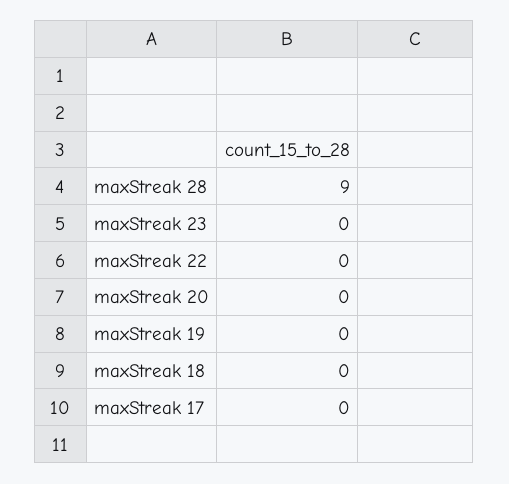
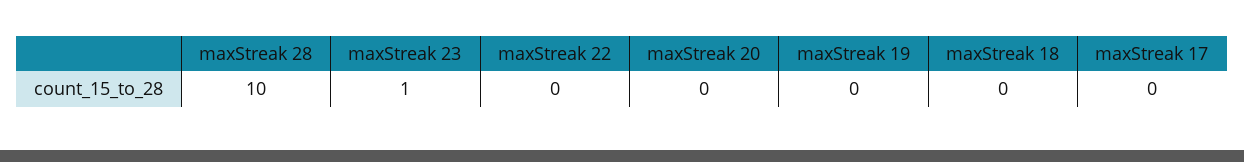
  {
-   "maxStreak 28": 9,
+   "maxStreak 28": 10,
-   "maxStreak 23": 0,
+   "maxStreak 23": 1,
    "maxStreak 22": 0,
    "maxStreak 20": 0,
    "maxStreak 19": 0,
    "maxStreak 18": 0,
    "maxStreak 17": 0
  }

